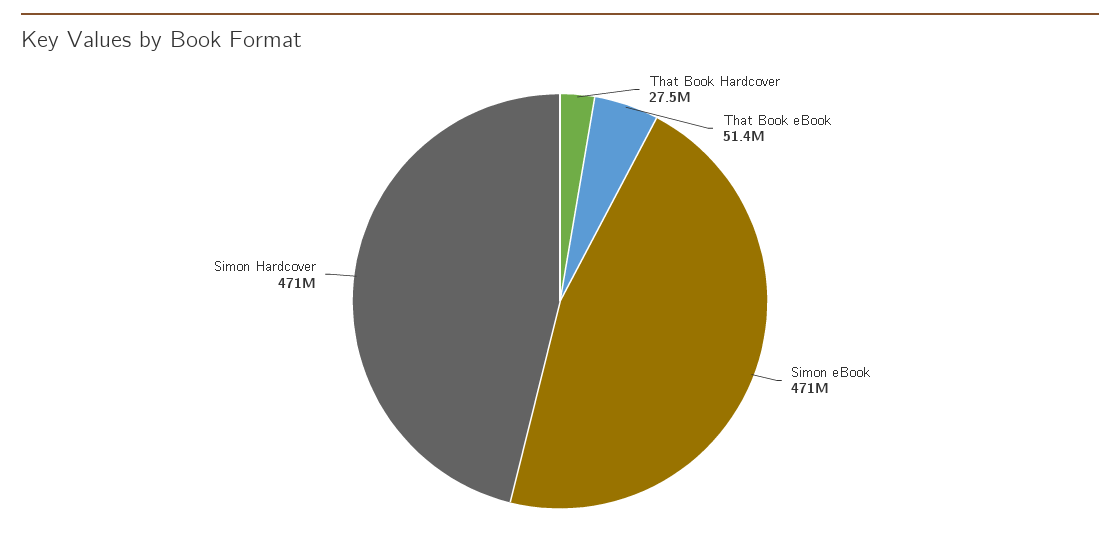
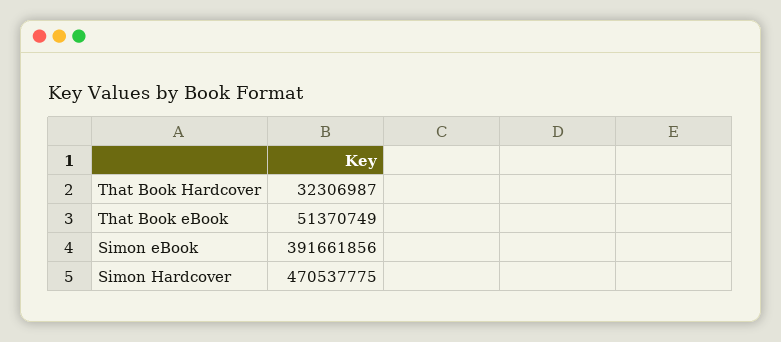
  {
-   "That Book Hardcover": 27500000,
+   "That Book Hardcover": 32306987,
    "That Book eBook": 51370749,
-   "Simon eBook": 471000000,
+   "Simon eBook": 391661856,
    "Simon Hardcover": 470537775
  }

